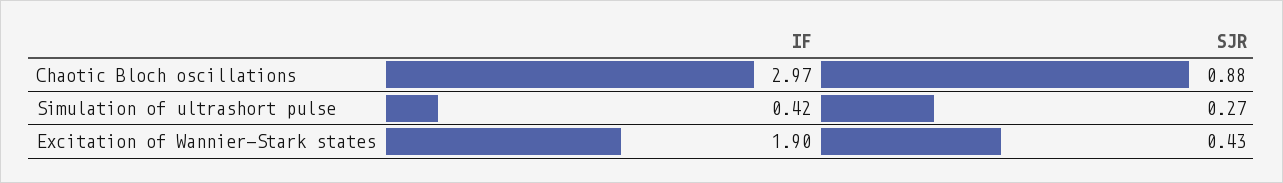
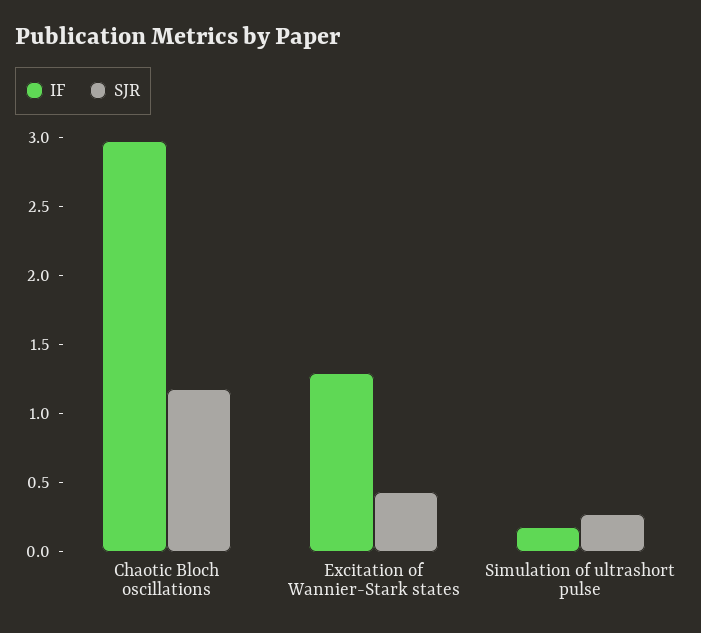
  {
    "IF": {
      "Chaotic Bloch oscillations": 2.97,
-     "Simulation of ultrashort pulse": 0.42,
+     "Simulation of ultrashort pulse": 0.2,
-     "Excitation of Wannier-Stark states": 1.9
+     "Excitation of Wannier-Stark states": 1.3
    },
    "SJR": {
-     "Chaotic Bloch oscillations": 0.88,
+     "Chaotic Bloch oscillations": 1.2,
      "Simulation of ultrashort pulse": 0.27,
      "Excitation of Wannier-Stark states": 0.43
    }
  }

